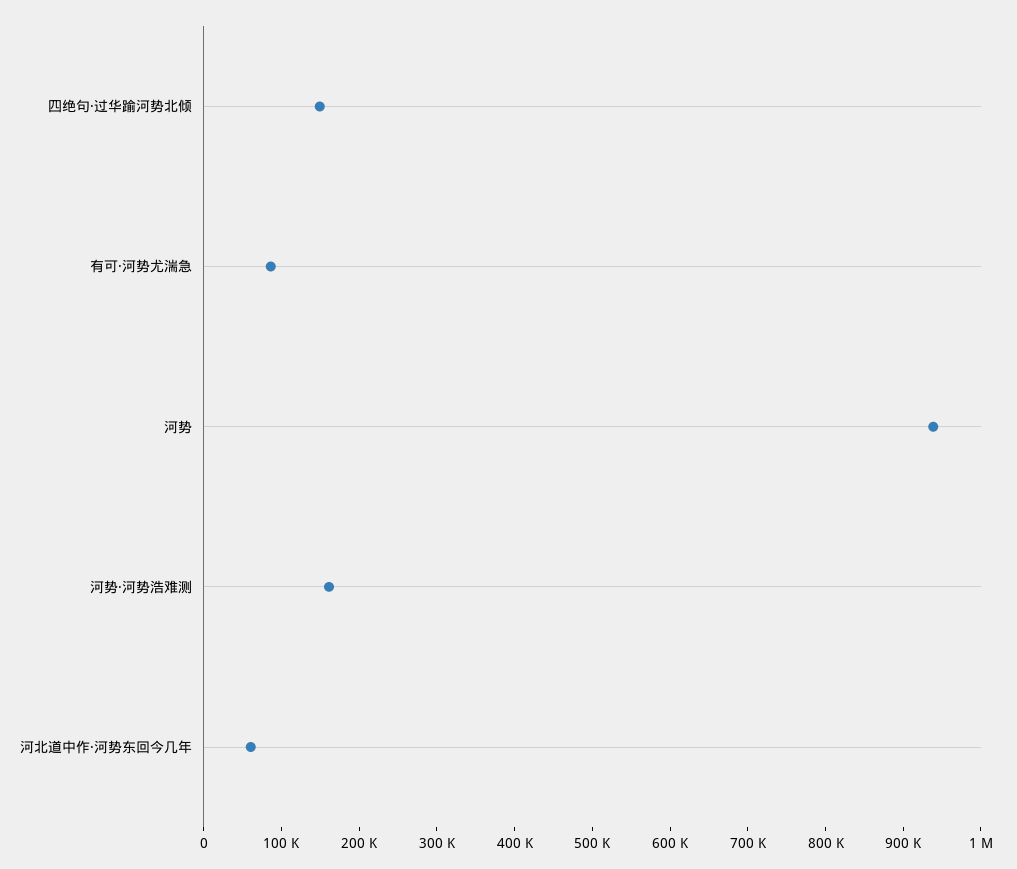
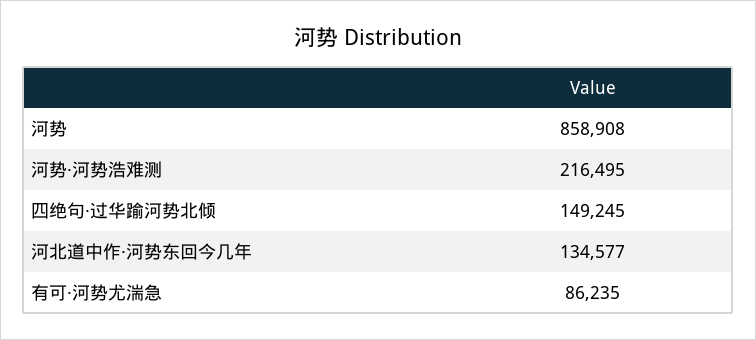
  {
    "四绝句·过华踰河势北倾": 149245,
    "有可·河势尤湍急": 86235,
-   "河势": 940000,
+   "河势": 858908,
-   "河势·河势浩难测": 160000,
+   "河势·河势浩难测": 216495,
-   "河北道中作·河势东回今几年": 60000
+   "河北道中作·河势东回今几年": 134577
  }

